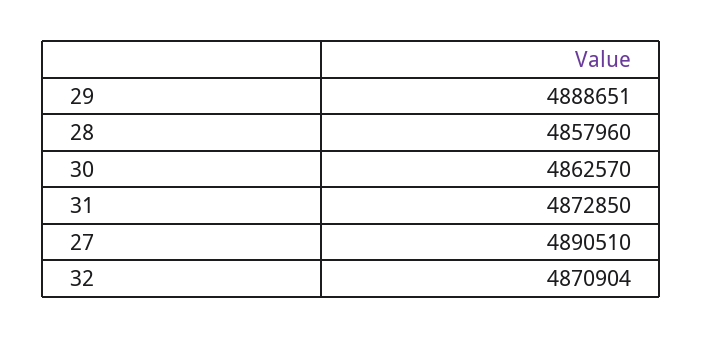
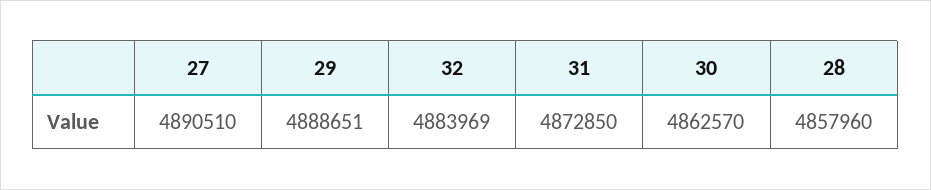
  {
    "29": 4888651,
    "28": 4857960,
    "30": 4862570,
    "31": 4872850,
    "27": 4890510,
-   "32": 4870904
+   "32": 4883969
  }

